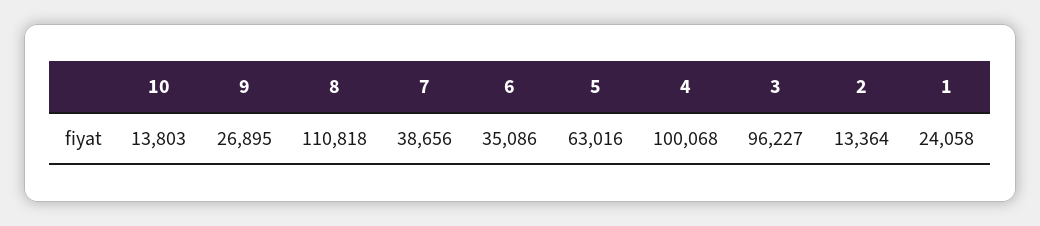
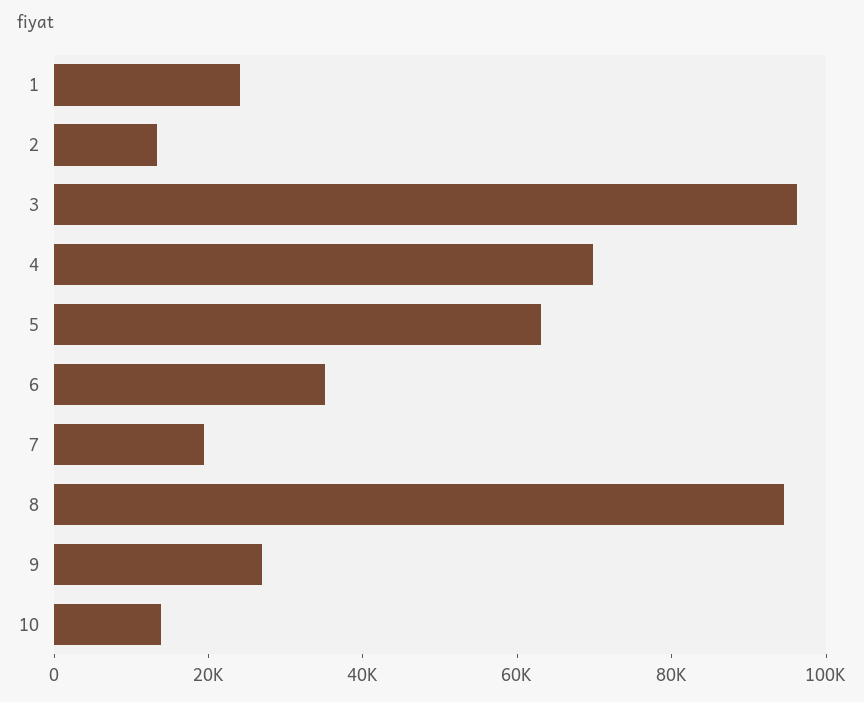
  {
    "10": 13803,
    "9": 26895,
-   "8": 110818,
+   "8": 95000,
-   "7": 38656,
+   "7": 20000,
    "6": 35086,
    "5": 63016,
-   "4": 100068,
+   "4": 70000,
    "3": 96227,
    "2": 13364,
    "1": 24058
  }

